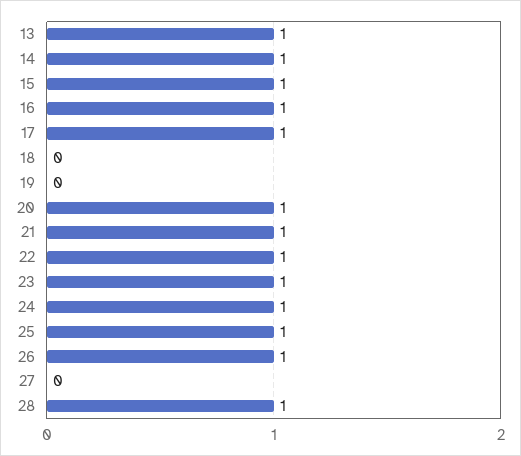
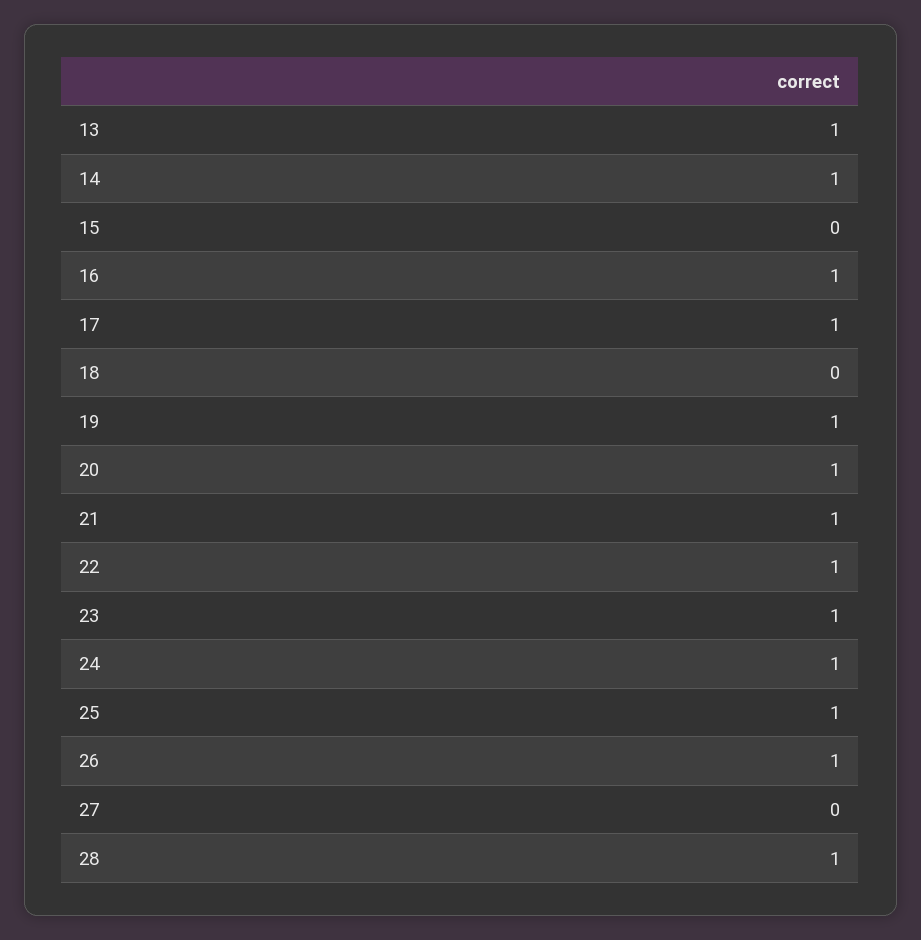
  {
    "13": 1,
    "14": 1,
-   "15": 1,
+   "15": 0,
    "16": 1,
    "17": 1,
    "18": 0,
-   "19": 0,
+   "19": 1,
    "20": 1,
    "21": 1,
    "22": 1,
    "23": 1,
    "24": 1,
    "25": 1,
    "26": 1,
    "27": 0,
    "28": 1
  }

